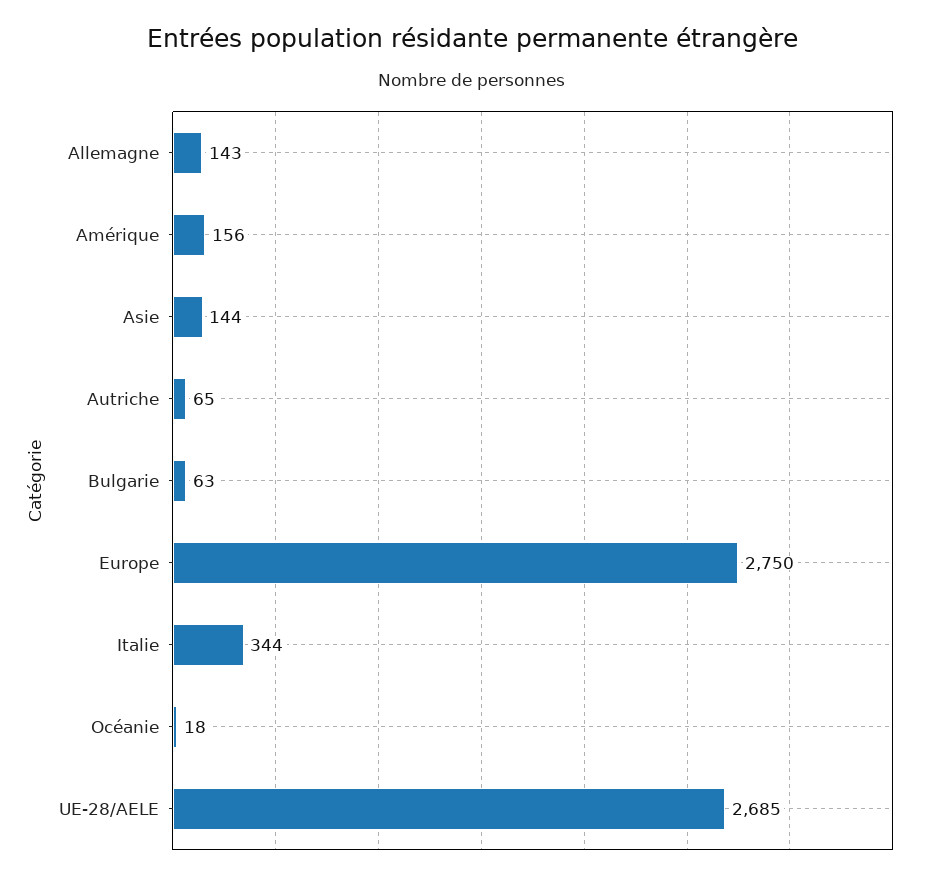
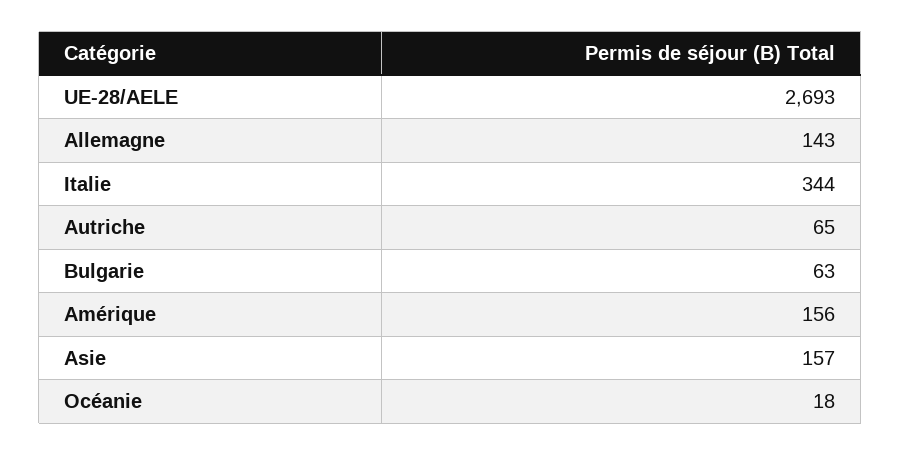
  {
    "Allemagne": 143,
    "Amérique": 156,
-   "Asie": 144,
+   "Asie": 157,
    "Autriche": 65,
    "Bulgarie": 63,
-   "Europe": 2750,
    "Italie": 344,
    "Océanie": 18,
-   "UE-28/AELE": 2685
+   "UE-28/AELE": 2693
  }

